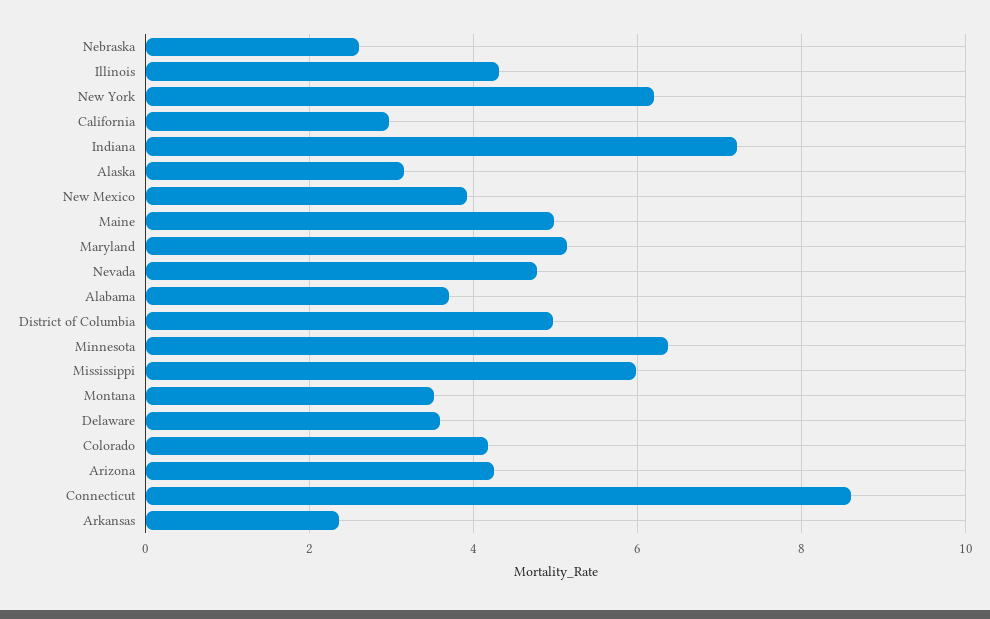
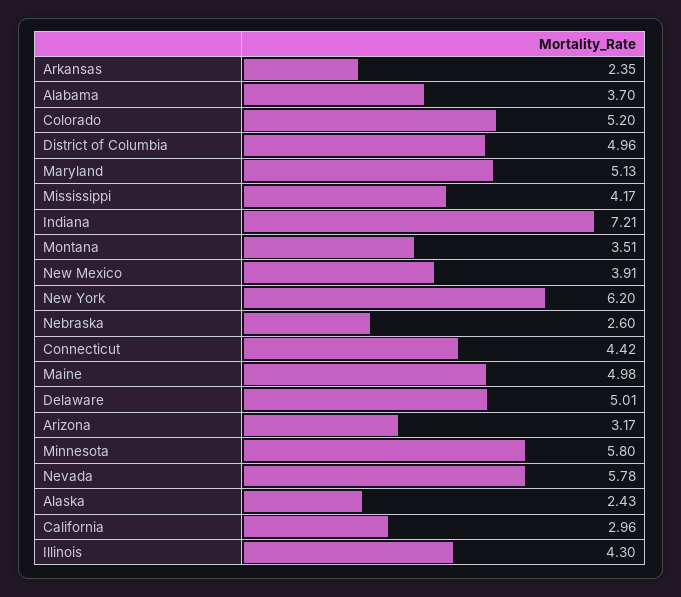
  {
    "Nebraska": 2.6,
    "Illinois": 4.3,
    "New York": 6.2,
    "California": 2.96,
    "Indiana": 7.21,
-   "Alaska": 3.2,
+   "Alaska": 2.43,
    "New Mexico": 3.91,
    "Maine": 4.98,
    "Maryland": 5.13,
-   "Nevada": 4.8,
+   "Nevada": 5.78,
    "Alabama": 3.7,
    "District of Columbia": 4.96,
-   "Minnesota": 6.4,
+   "Minnesota": 5.8,
-   "Mississippi": 6,
+   "Mississippi": 4.17,
    "Montana": 3.51,
-   "Delaware": 3.6,
+   "Delaware": 5.01,
-   "Colorado": 4.2,
+   "Colorado": 5.2,
-   "Arizona": 4.2,
+   "Arizona": 3.17,
-   "Connecticut": 8.6,
+   "Connecticut": 4.42,
    "Arkansas": 2.35
  }

